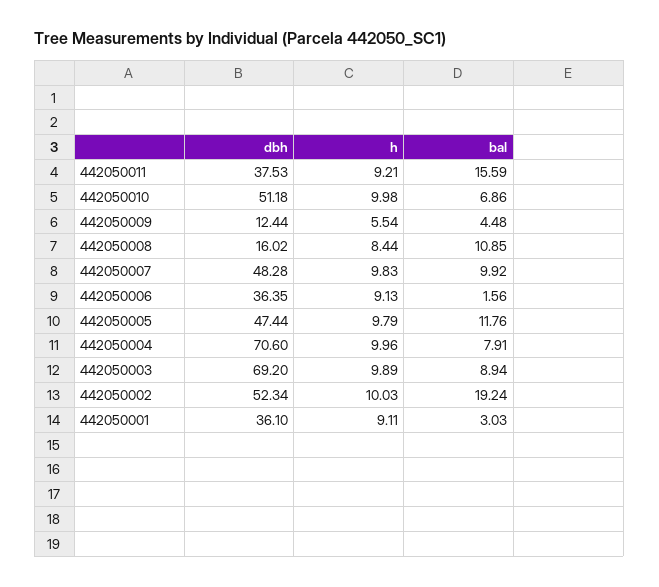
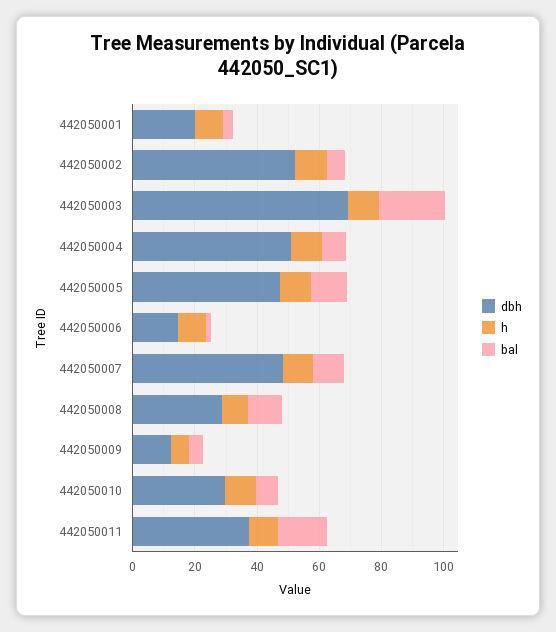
  {
    "dbh": {
      "442050011": 37.53,
-     "442050010": 51.18,
+     "442050010": 30,
      "442050009": 12.44,
-     "442050008": 16.02,
+     "442050008": 30,
      "442050007": 48.28,
-     "442050006": 36.35,
+     "442050006": 15,
      "442050005": 47.44,
-     "442050004": 70.6,
+     "442050004": 50,
      "442050003": 69.2,
      "442050002": 52.34,
-     "442050001": 36.1
+     "442050001": 20
    },
    "h": {
      "442050011": 9.21,
      "442050010": 9.98,
      "442050009": 5.54,
      "442050008": 8.44,
      "442050007": 9.83,
      "442050006": 9.13,
      "442050005": 9.79,
      "442050004": 9.96,
      "442050003": 9.89,
      "442050002": 10.03,
      "442050001": 9.11
    },
    "bal": {
      "442050011": 15.59,
      "442050010": 6.86,
      "442050009": 4.48,
      "442050008": 10.85,
      "442050007": 9.92,
      "442050006": 1.56,
      "442050005": 11.76,
      "442050004": 7.91,
-     "442050003": 8.94,
+     "442050003": 20,
-     "442050002": 19.24,
+     "442050002": 5,
      "442050001": 3.03
    }
  }

